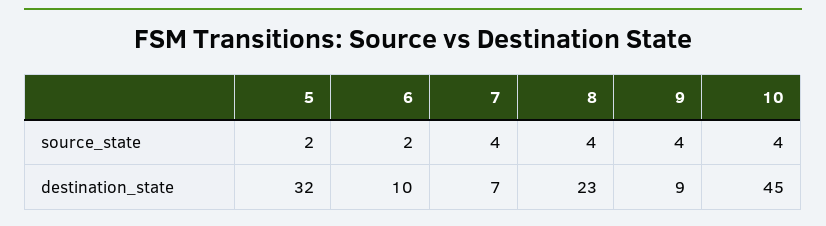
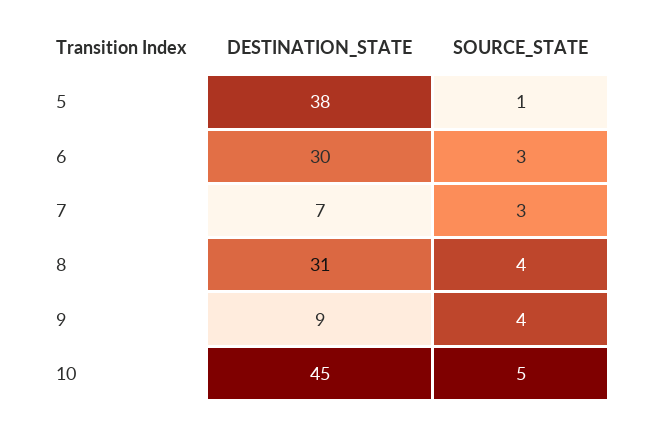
  {
    "5": {
-     "source_state": 2,
+     "source_state": 1,
-     "destination_state": 32
+     "destination_state": 38
    },
    "6": {
-     "source_state": 2,
+     "source_state": 3,
-     "destination_state": 10
+     "destination_state": 30
    },
    "7": {
-     "source_state": 4,
+     "source_state": 3,
      "destination_state": 7
    },
    "8": {
      "source_state": 4,
-     "destination_state": 23
+     "destination_state": 31
    },
    "9": {
      "source_state": 4,
      "destination_state": 9
    },
    "10": {
-     "source_state": 4,
+     "source_state": 5,
      "destination_state": 45
    }
  }

